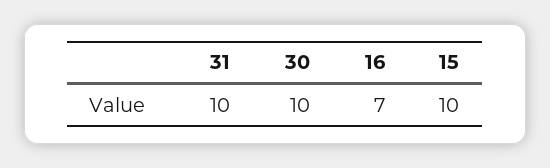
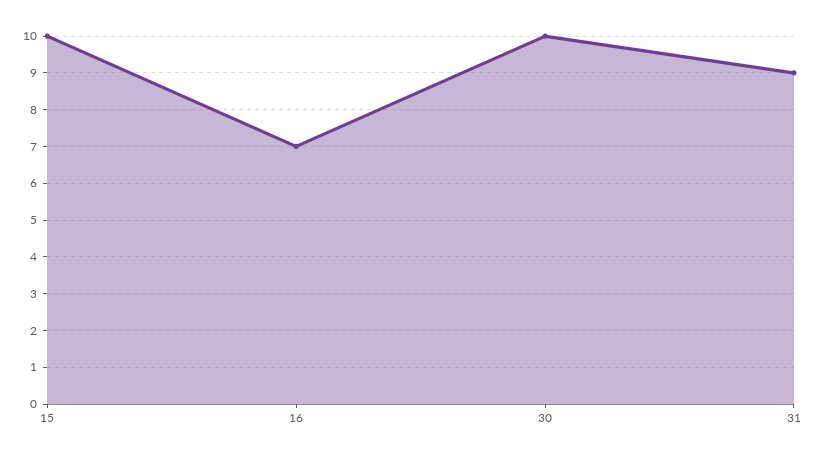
  {
-   "31": 10,
+   "31": 9,
    "30": 10,
    "16": 7,
    "15": 10
  }

